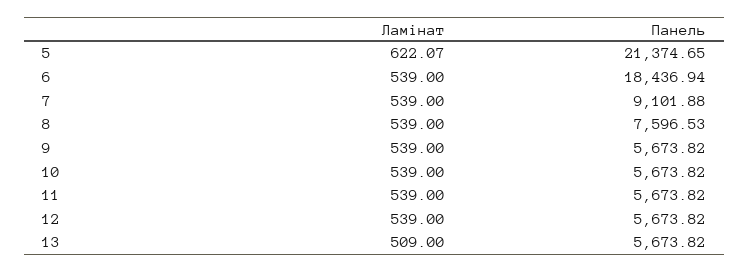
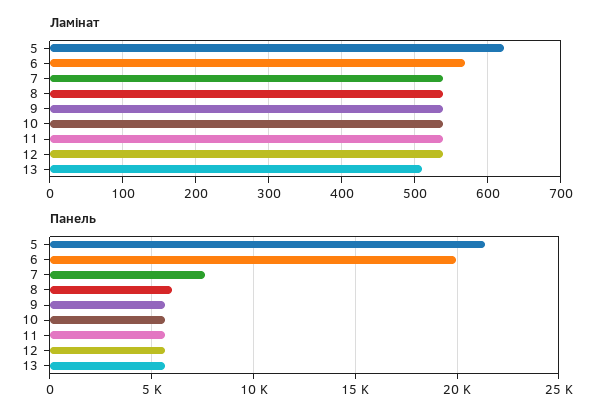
  {
    "Ламінат": {
      "5": 622.07,
-     "6": 539,
+     "6": 570,
      "7": 539,
      "8": 539,
      "9": 539,
      "10": 539,
      "11": 539,
      "12": 539,
      "13": 509
    },
    "Панель": {
      "5": 21374.65,
-     "6": 18436.94,
+     "6": 20000,
-     "7": 9101.88,
+     "7": 7500,
-     "8": 7596.53,
+     "8": 6000,
      "9": 5673.82,
      "10": 5673.82,
      "11": 5673.82,
      "12": 5673.82,
      "13": 5673.82
    }
  }

